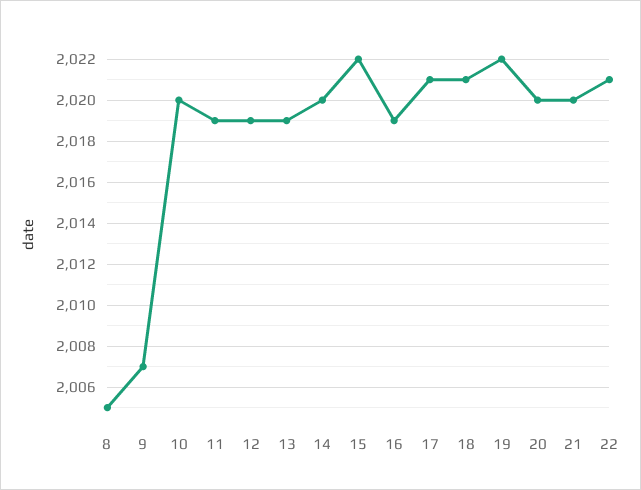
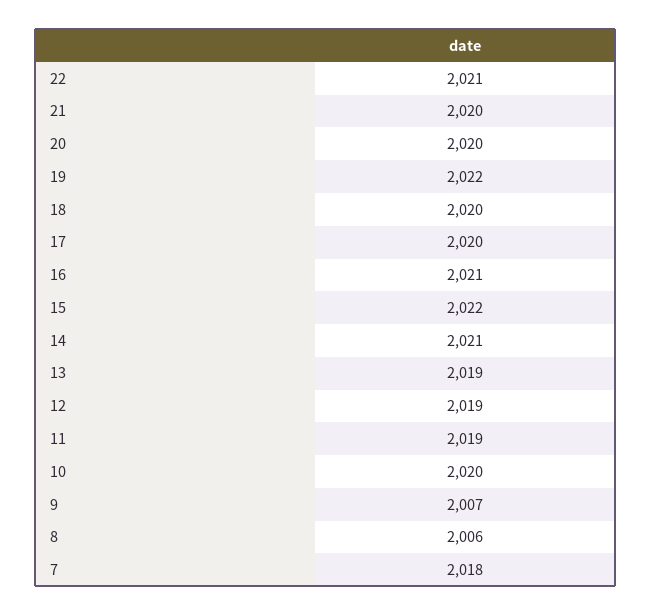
  {
-   "8": 2005,
+   "8": 2006,
    "9": 2007,
    "10": 2020,
    "11": 2019,
    "12": 2019,
    "13": 2019,
-   "14": 2020,
+   "14": 2021,
    "15": 2022,
-   "16": 2019,
+   "16": 2021,
-   "17": 2021,
+   "17": 2020,
-   "18": 2021,
+   "18": 2020,
    "19": 2022,
    "20": 2020,
    "21": 2020,
-   "22": 2021
+   "22": 2021,
+   "7": 2018
  }

